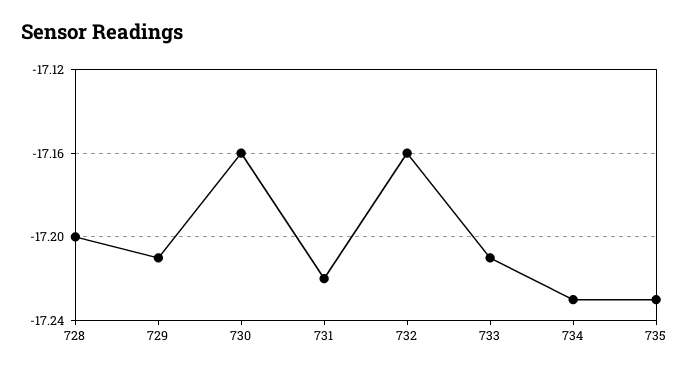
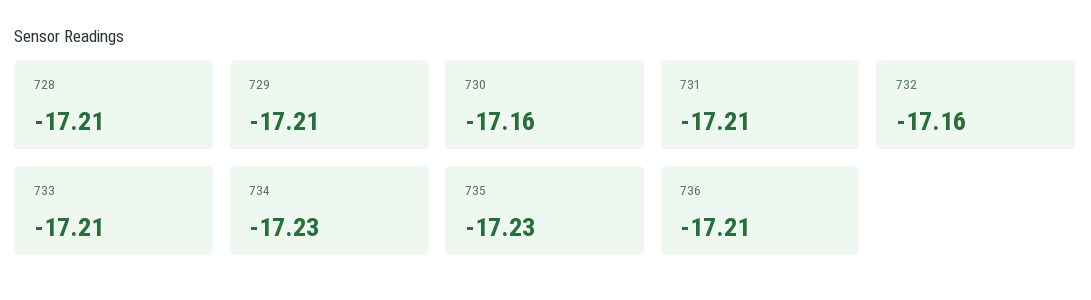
  {
-   "728": -17.2,
+   "728": -17.21,
    "729": -17.21,
    "730": -17.16,
-   "731": -17.22,
+   "731": -17.21,
    "732": -17.16,
    "733": -17.21,
    "734": -17.23,
-   "735": -17.23
+   "735": -17.23,
+   "736": -17.21
  }

